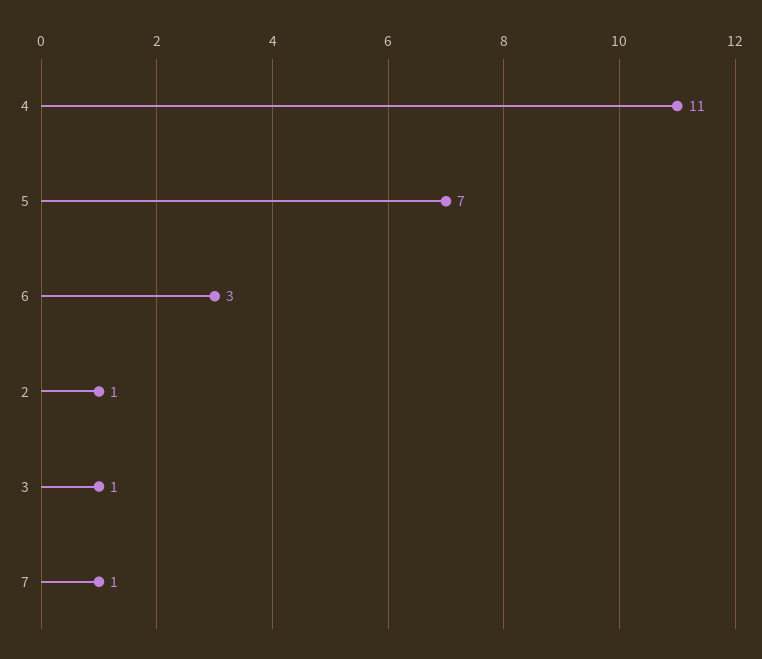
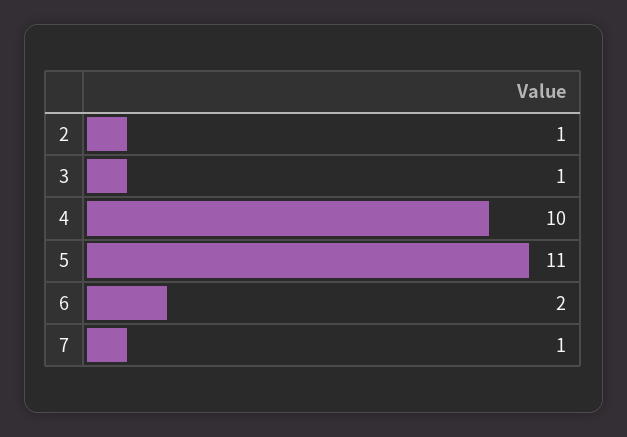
  {
-   "4": 11,
+   "4": 10,
-   "5": 7,
+   "5": 11,
-   "6": 3,
+   "6": 2,
    "2": 1,
    "3": 1,
    "7": 1
  }

